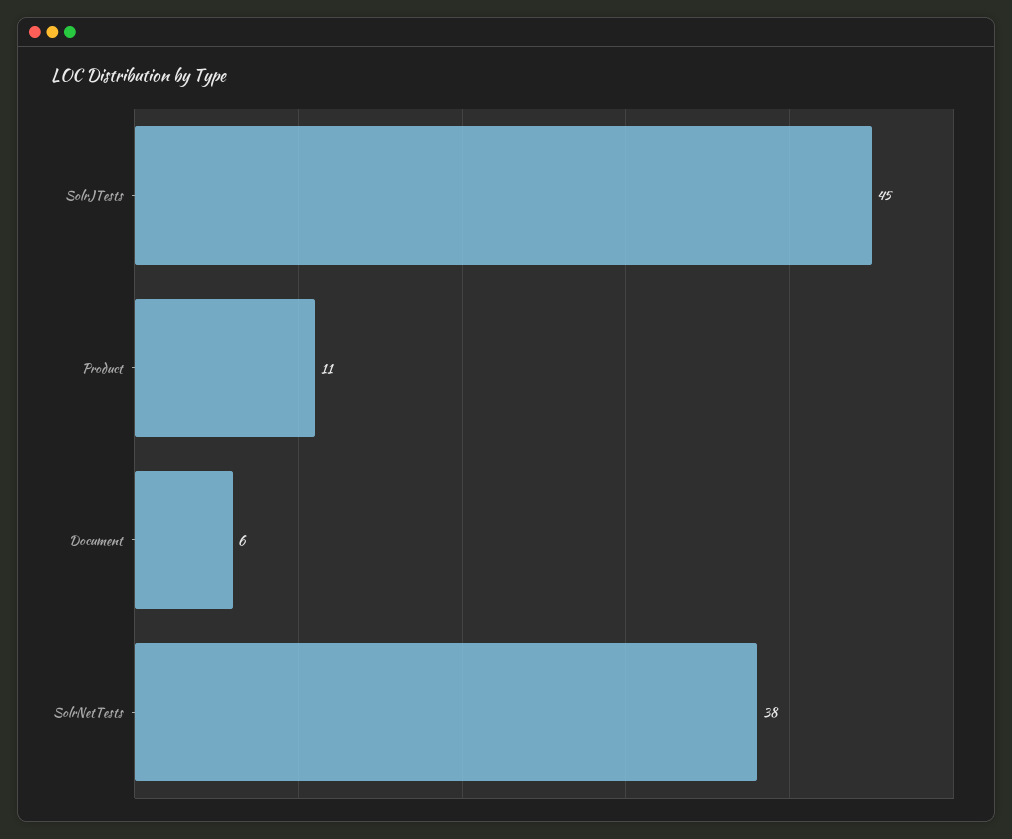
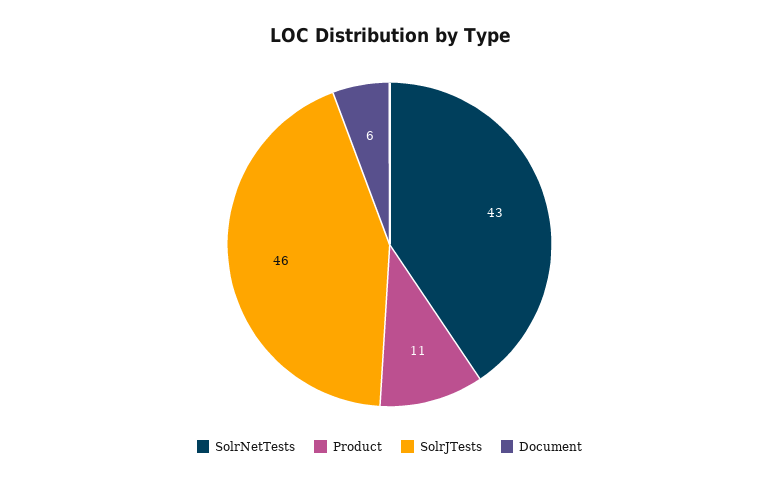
  {
-   "SolrJTests": 45,
+   "SolrJTests": 46,
    "Product": 11,
    "Document": 6,
-   "SolrNetTests": 38
+   "SolrNetTests": 43
  }

